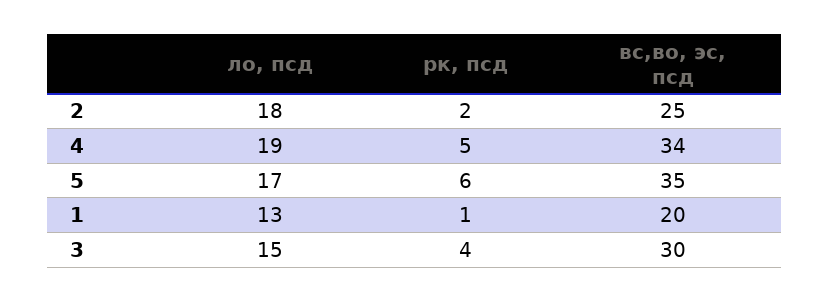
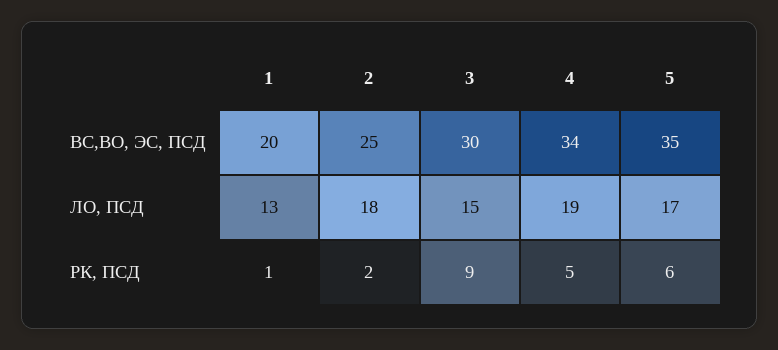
  {
    "ло, псд": {
      "2": 18,
      "4": 19,
      "5": 17,
      "1": 13,
      "3": 15
    },
    "рк, псд": {
      "2": 2,
      "4": 5,
      "5": 6,
      "1": 1,
-     "3": 4
+     "3": 9
    },
    "вс,во, эс, псд": {
      "2": 25,
      "4": 34,
      "5": 35,
      "1": 20,
      "3": 30
    }
  }

